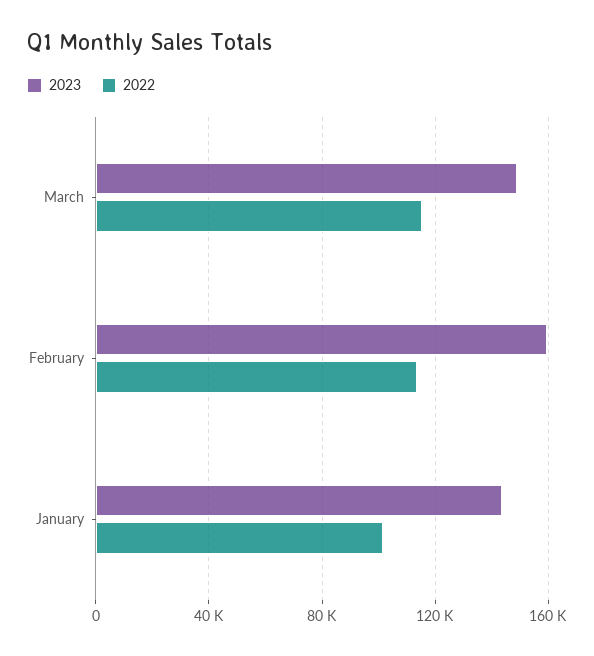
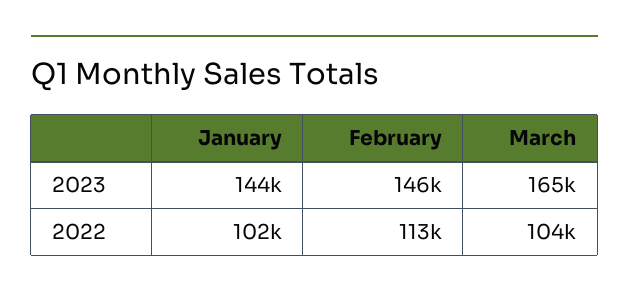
  {
    "2023": {
-     "March": 150000,
+     "March": 165000,
-     "February": 160000,
+     "February": 146000,
      "January": 144000
    },
    "2022": {
-     "March": 115000,
+     "March": 104000,
      "February": 113000,
      "January": 102000
    }
  }

